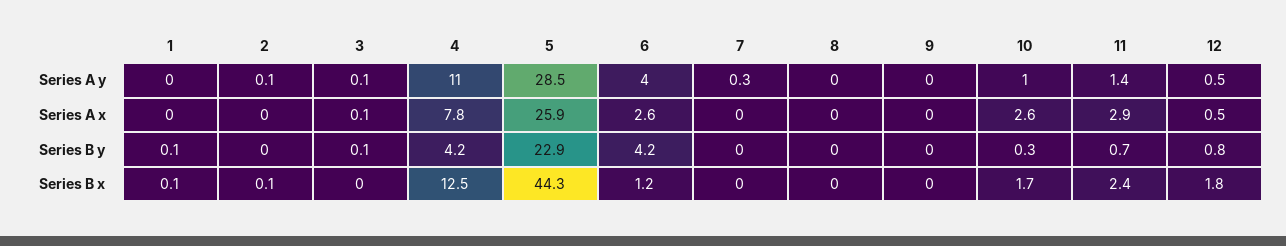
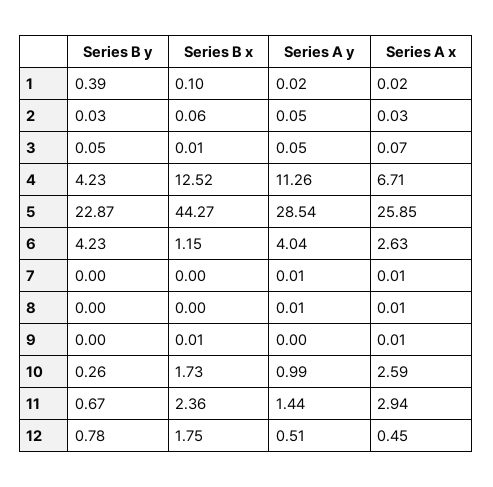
  {
    "1": {
      "Series A y": 0.02,
      "Series A x": 0.02,
-     "Series B y": 0.1,
+     "Series B y": 0.39,
      "Series B x": 0.1
    },
    "2": {
      "Series A y": 0.05,
      "Series A x": 0.03,
      "Series B y": 0.03,
      "Series B x": 0.06
    },
    "3": {
      "Series A y": 0.05,
      "Series A x": 0.07,
      "Series B y": 0.05,
      "Series B x": 0.01
    },
    "4": {
-     "Series A y": 11,
+     "Series A y": 11.26,
-     "Series A x": 7.8,
+     "Series A x": 6.71,
      "Series B y": 4.23,
      "Series B x": 12.52
    },
    "5": {
      "Series A y": 28.54,
      "Series A x": 25.85,
      "Series B y": 22.87,
      "Series B x": 44.27
    },
    "6": {
      "Series A y": 4.04,
      "Series A x": 2.63,
      "Series B y": 4.23,
      "Series B x": 1.15
    },
    "7": {
-     "Series A y": 0.3,
+     "Series A y": 0.01,
      "Series A x": 0.01,
      "Series B y": 0,
      "Series B x": 0
    },
    "8": {
      "Series A y": 0.01,
      "Series A x": 0.01,
      "Series B y": 0,
      "Series B x": 0
    },
    "9": {
      "Series A y": 0,
      "Series A x": 0.01,
      "Series B y": 0,
      "Series B x": 0.01
    },
    "10": {
      "Series A y": 0.99,
      "Series A x": 2.59,
      "Series B y": 0.26,
      "Series B x": 1.73
    },
    "11": {
      "Series A y": 1.44,
      "Series A x": 2.94,
      "Series B y": 0.67,
      "Series B x": 2.36
    },
    "12": {
      "Series A y": 0.51,
      "Series A x": 0.45,
      "Series B y": 0.78,
      "Series B x": 1.75
    }
  }

